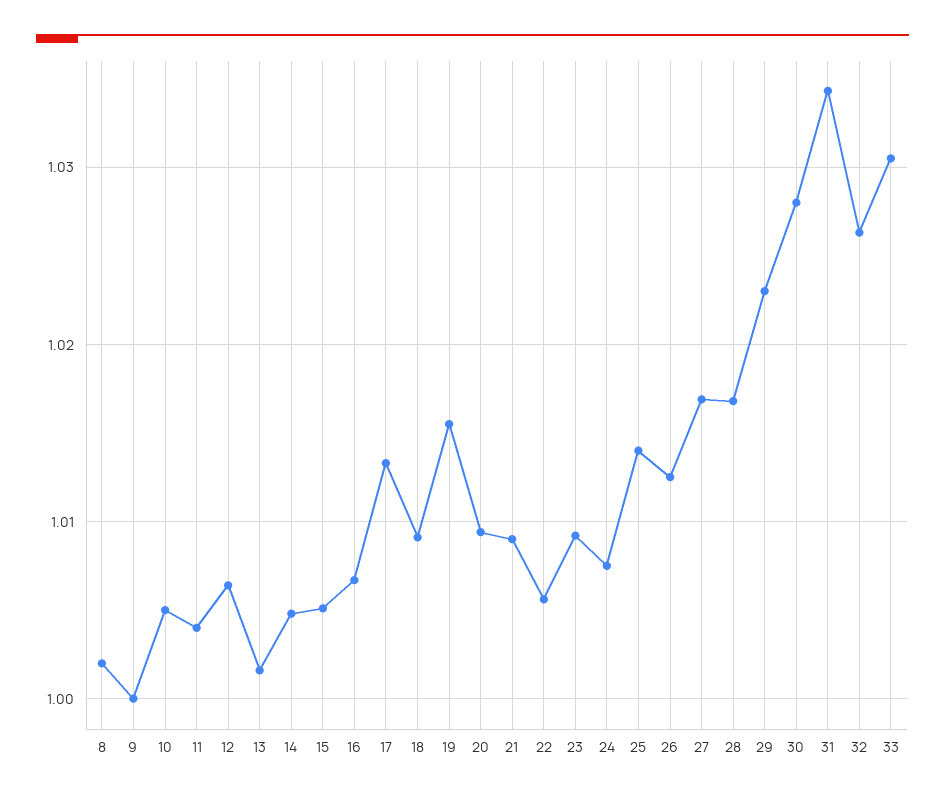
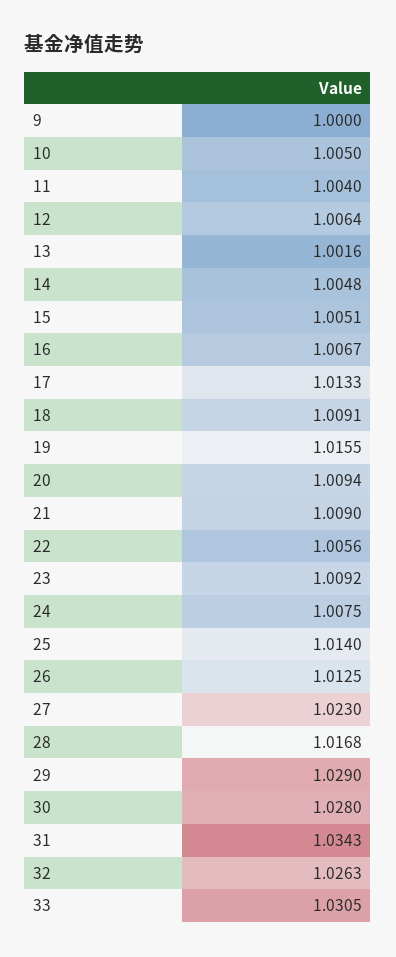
  {
-   "8": 1.002,
    "9": 1,
    "10": 1.005,
    "11": 1.004,
    "12": 1.0064,
    "13": 1.0016,
    "14": 1.0048,
    "15": 1.0051,
    "16": 1.0067,
    "17": 1.0133,
    "18": 1.0091,
    "19": 1.0155,
    "20": 1.0094,
    "21": 1.009,
    "22": 1.0056,
    "23": 1.0092,
    "24": 1.0075,
    "25": 1.014,
    "26": 1.0125,
-   "27": 1.017,
+   "27": 1.023,
    "28": 1.0168,
-   "29": 1.023,
+   "29": 1.029,
    "30": 1.028,
    "31": 1.0343,
    "32": 1.0263,
    "33": 1.0305
  }

